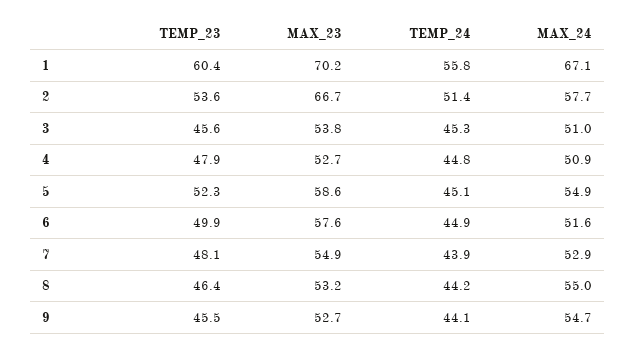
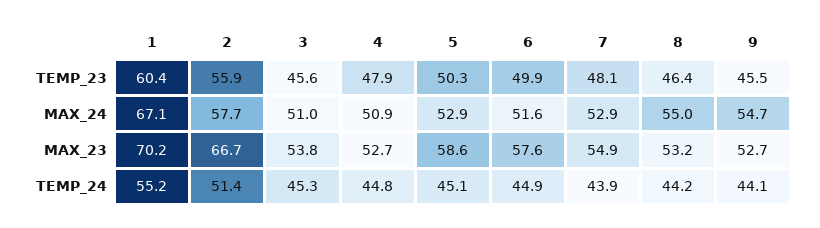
  {
    "TEMP_23": {
      "1": 60.4,
-     "2": 53.6,
+     "2": 55.9,
      "3": 45.6,
      "4": 47.9,
-     "5": 52.3,
+     "5": 50.3,
      "6": 49.9,
      "7": 48.1,
      "8": 46.4,
      "9": 45.5
    },
    "MAX_23": {
      "1": 70.2,
      "2": 66.7,
      "3": 53.8,
      "4": 52.7,
      "5": 58.6,
      "6": 57.6,
      "7": 54.9,
      "8": 53.2,
      "9": 52.7
    },
    "TEMP_24": {
-     "1": 55.8,
+     "1": 55.2,
      "2": 51.4,
      "3": 45.3,
      "4": 44.8,
      "5": 45.1,
      "6": 44.9,
      "7": 43.9,
      "8": 44.2,
      "9": 44.1
    },
    "MAX_24": {
      "1": 67.1,
      "2": 57.7,
      "3": 51,
      "4": 50.9,
-     "5": 54.9,
+     "5": 52.9,
      "6": 51.6,
      "7": 52.9,
      "8": 55,
      "9": 54.7
    }
  }

